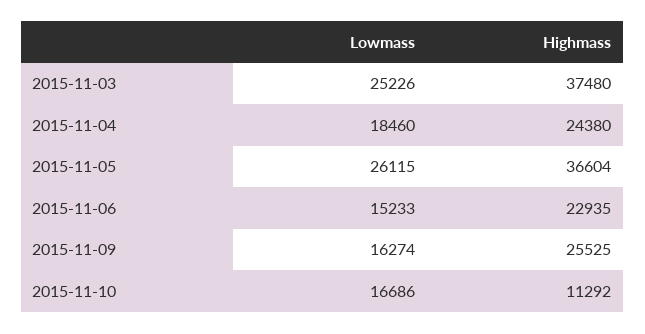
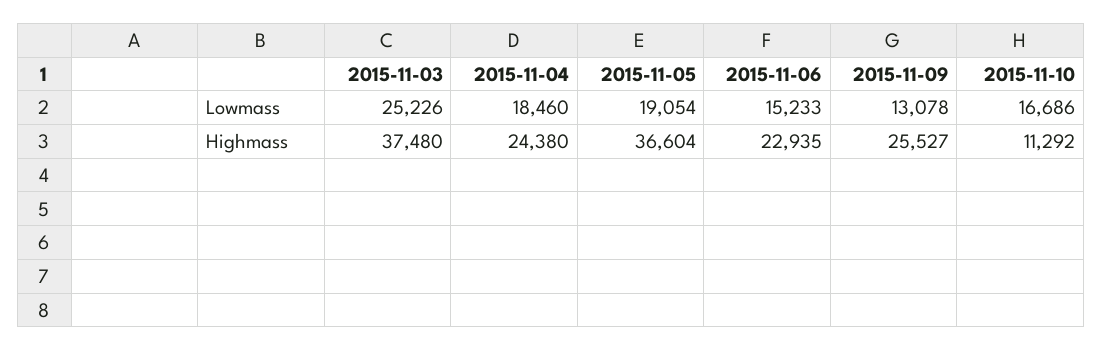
  {
    "Lowmass": {
      "2015-11-03": 25226,
      "2015-11-04": 18460,
-     "2015-11-05": 26115,
+     "2015-11-05": 19054,
      "2015-11-06": 15233,
-     "2015-11-09": 16274,
+     "2015-11-09": 13078,
      "2015-11-10": 16686
    },
    "Highmass": {
      "2015-11-03": 37480,
      "2015-11-04": 24380,
      "2015-11-05": 36604,
      "2015-11-06": 22935,
-     "2015-11-09": 25525,
+     "2015-11-09": 25527,
      "2015-11-10": 11292
    }
  }

